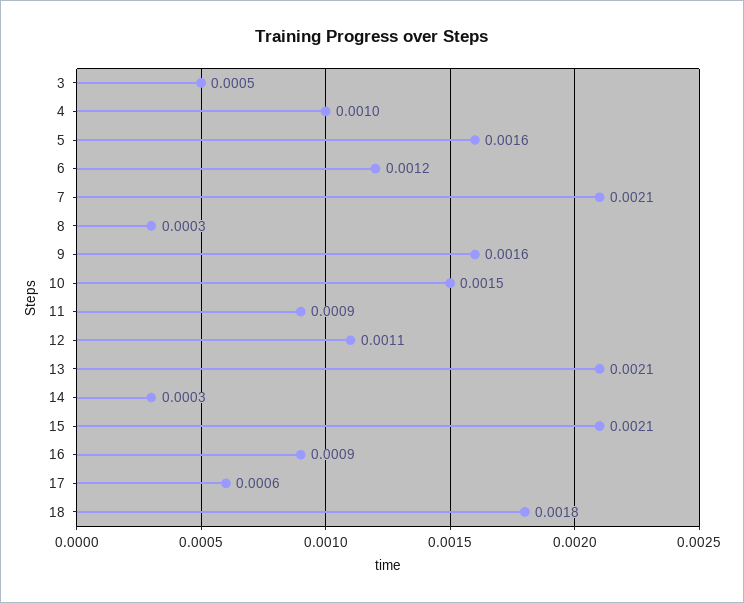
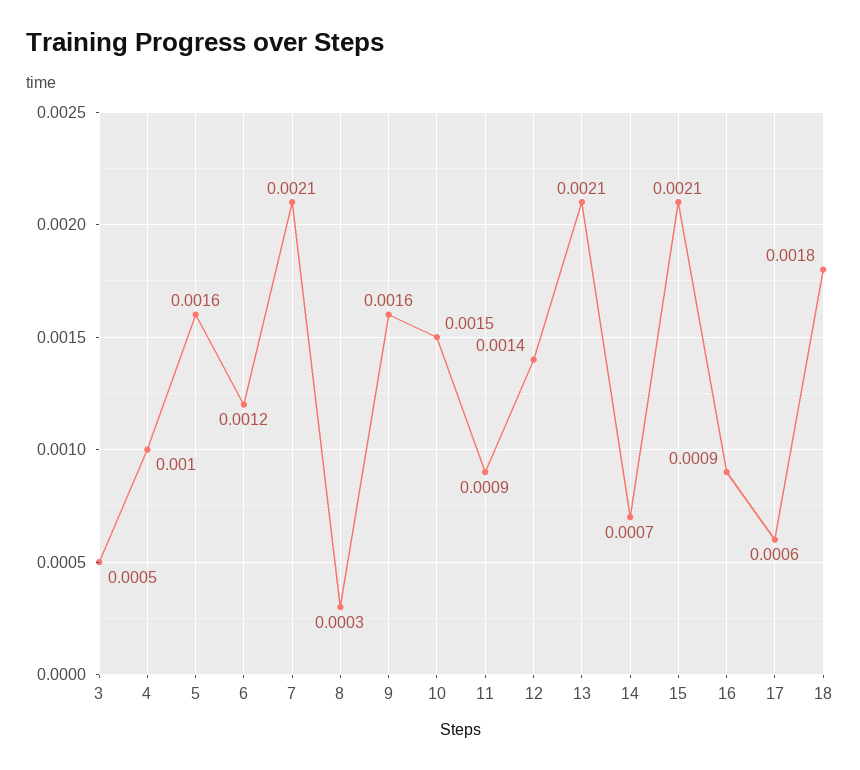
  {
    "3": 0.0005,
    "4": 0.001,
    "5": 0.0016,
    "6": 0.0012,
    "7": 0.0021,
    "8": 0.0003,
    "9": 0.0016,
    "10": 0.0015,
    "11": 0.0009,
-   "12": 0.0011,
+   "12": 0.0014,
    "13": 0.0021,
-   "14": 0.0003,
+   "14": 0.0007,
    "15": 0.0021,
    "16": 0.0009,
    "17": 0.0006,
    "18": 0.0018
  }

